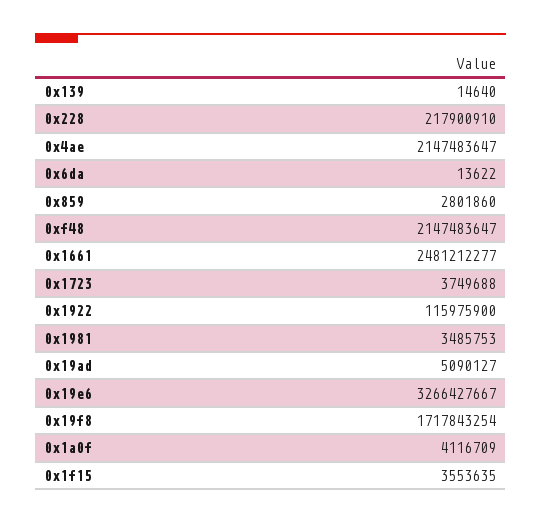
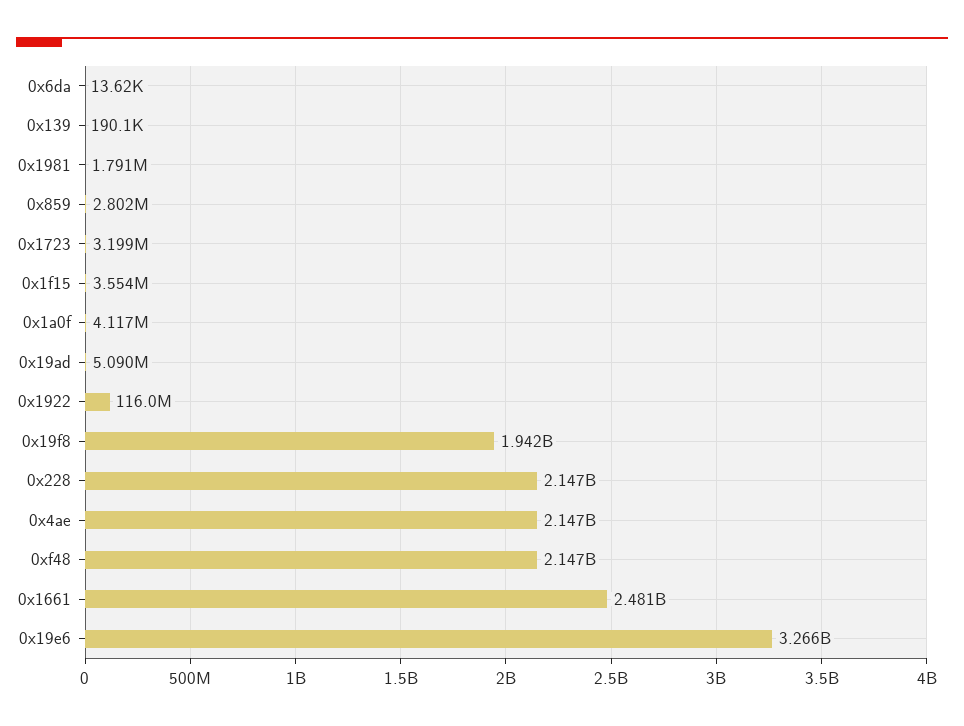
  {
-   "0x139": 14640,
+   "0x139": 190100,
-   "0x228": 217900910,
+   "0x228": 2147000000,
    "0x4ae": 2147483647,
    "0x6da": 13622,
    "0x859": 2801860,
    "0xf48": 2147483647,
    "0x1661": 2481212277,
-   "0x1723": 3749688,
+   "0x1723": 3199000,
    "0x1922": 115975900,
-   "0x1981": 3485753,
+   "0x1981": 1791000,
    "0x19ad": 5090127,
    "0x19e6": 3266427667,
-   "0x19f8": 1717843254,
+   "0x19f8": 1942000000,
    "0x1a0f": 4116709,
    "0x1f15": 3553635
  }

